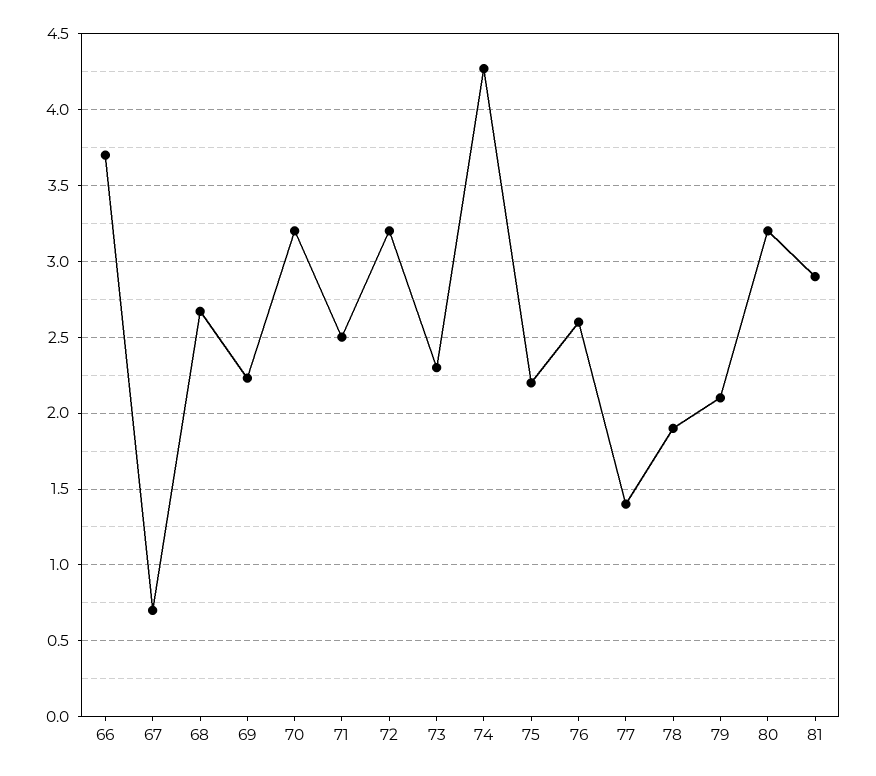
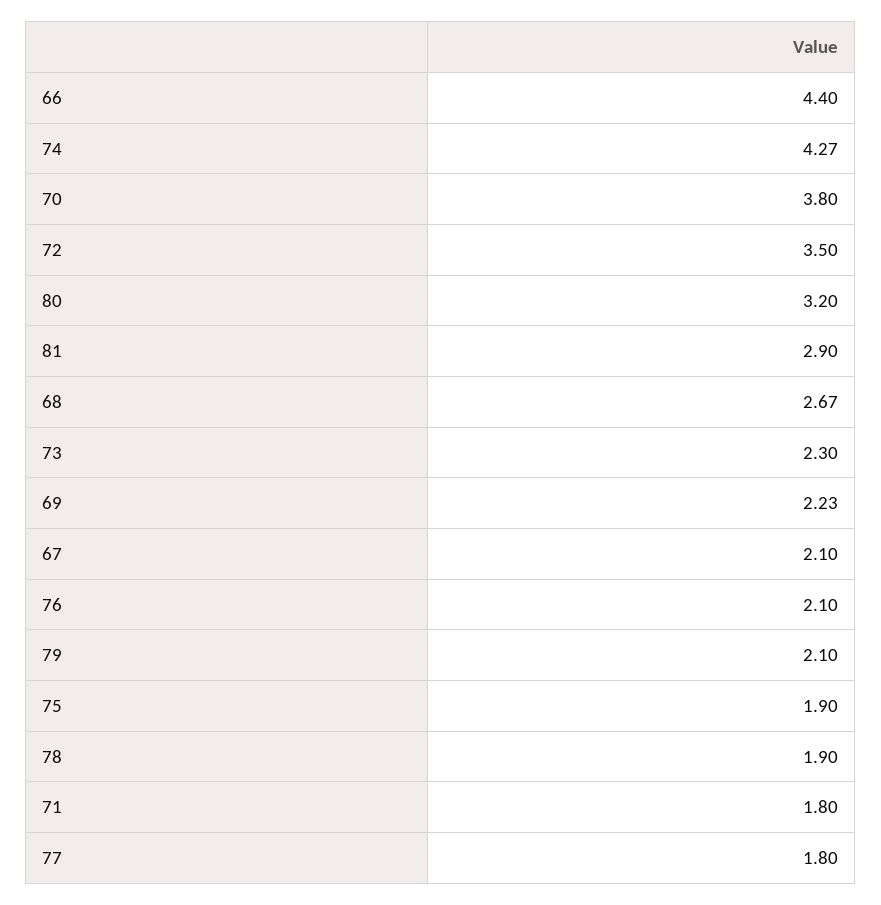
  {
-   "66": 3.7,
+   "66": 4.4,
-   "67": 0.7,
+   "67": 2.1,
    "68": 2.67,
    "69": 2.23,
-   "70": 3.2,
+   "70": 3.8,
-   "71": 2.5,
+   "71": 1.8,
-   "72": 3.2,
+   "72": 3.5,
    "73": 2.3,
    "74": 4.27,
-   "75": 2.2,
+   "75": 1.9,
-   "76": 2.6,
+   "76": 2.1,
-   "77": 1.4,
+   "77": 1.8,
    "78": 1.9,
    "79": 2.1,
    "80": 3.2,
    "81": 2.9
  }

